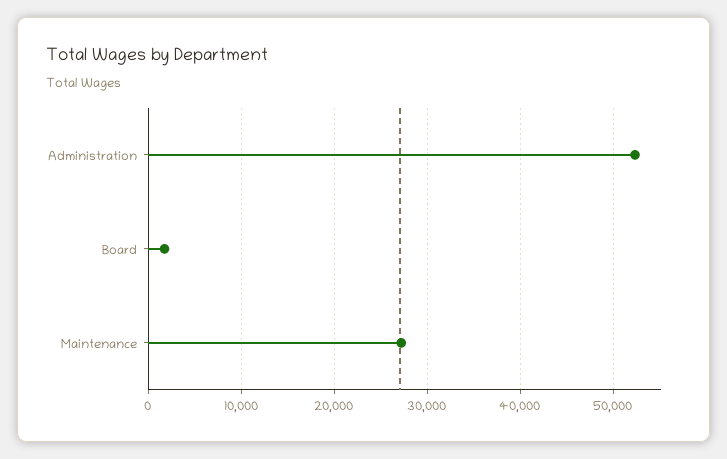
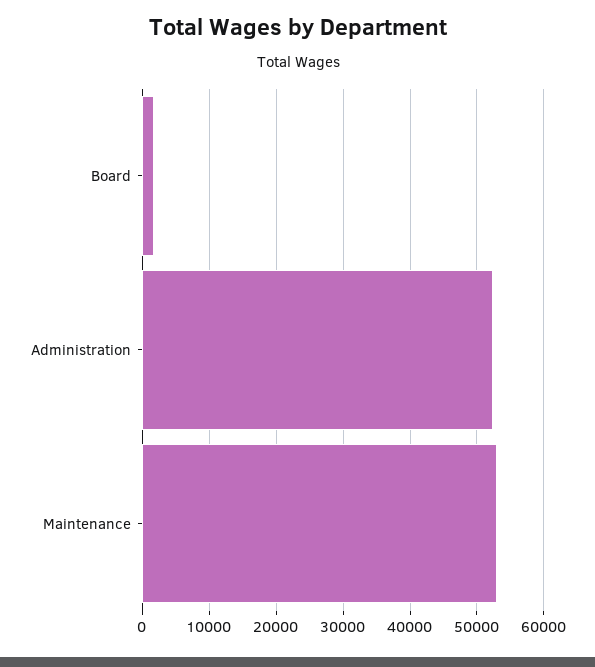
  {
    "Administration": 52000,
    "Board": 2000,
-   "Maintenance": 27000
+   "Maintenance": 53000
  }

